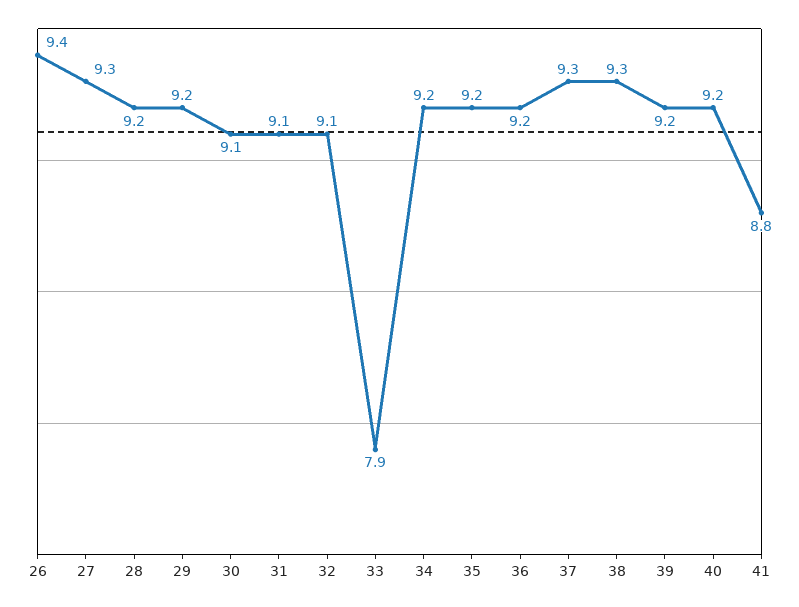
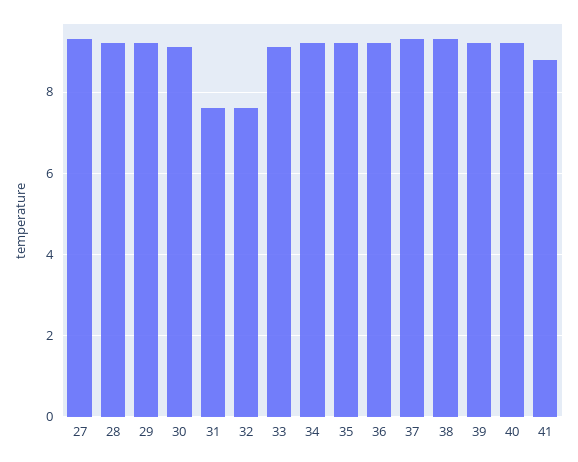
  {
-   "26": 9.4,
    "27": 9.3,
    "28": 9.2,
    "29": 9.2,
    "30": 9.1,
-   "31": 9.1,
+   "31": 7.5,
-   "32": 9.1,
+   "32": 7.5,
-   "33": 7.9,
+   "33": 9,
    "34": 9.2,
    "35": 9.2,
    "36": 9.2,
    "37": 9.3,
    "38": 9.3,
    "39": 9.2,
    "40": 9.2,
    "41": 8.8
  }

